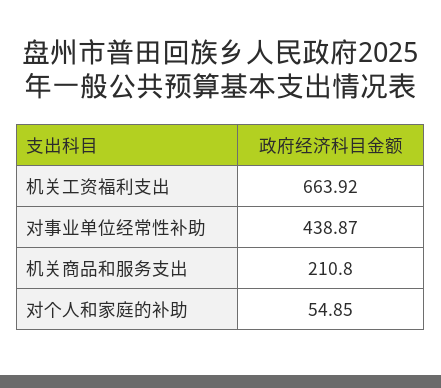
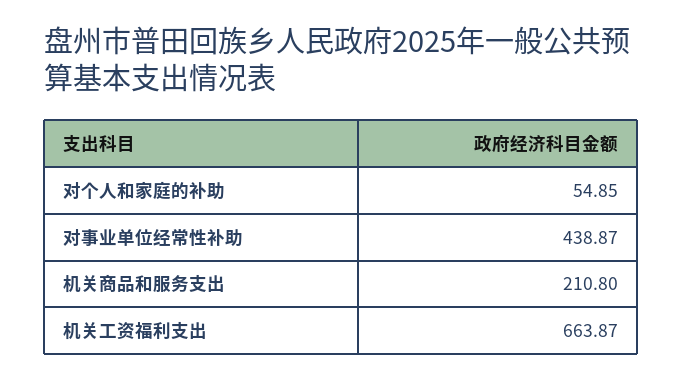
  {
-   "机关工资福利支出": 663.92,
+   "机关工资福利支出": 663.87,
    "对事业单位经常性补助": 438.87,
    "机关商品和服务支出": 210.8,
    "对个人和家庭的补助": 54.85
  }

